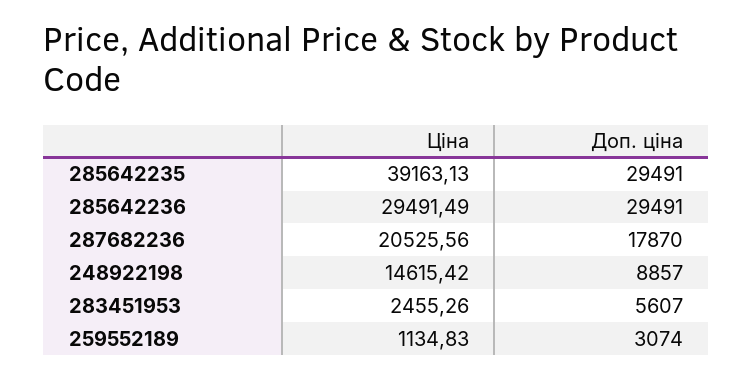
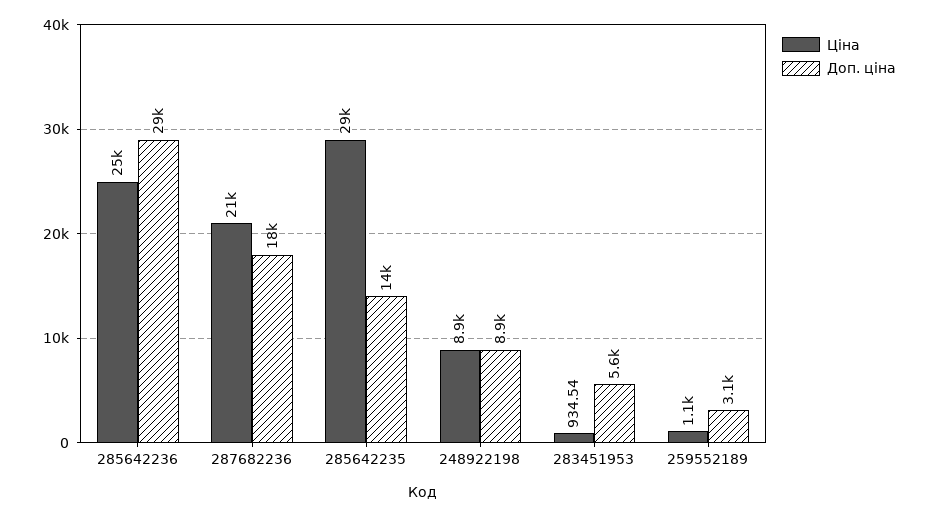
  {
    "Ціна": {
-     "285642235": 39163.13,
+     "285642235": 29000,
-     "285642236": 29491.49,
+     "285642236": 25000,
      "287682236": 20525.56,
-     "248922198": 14615.42,
+     "248922198": 8900,
-     "283451953": 2455.26,
+     "283451953": 934.54,
      "259552189": 1134.83
    },
    "Доп. ціна": {
-     "285642235": 29491,
+     "285642235": 14000,
      "285642236": 29491,
      "287682236": 17870,
      "248922198": 8857,
      "283451953": 5607,
      "259552189": 3074
    }
  }

